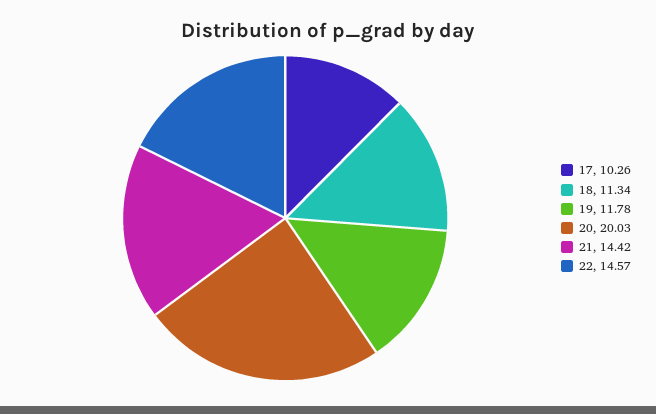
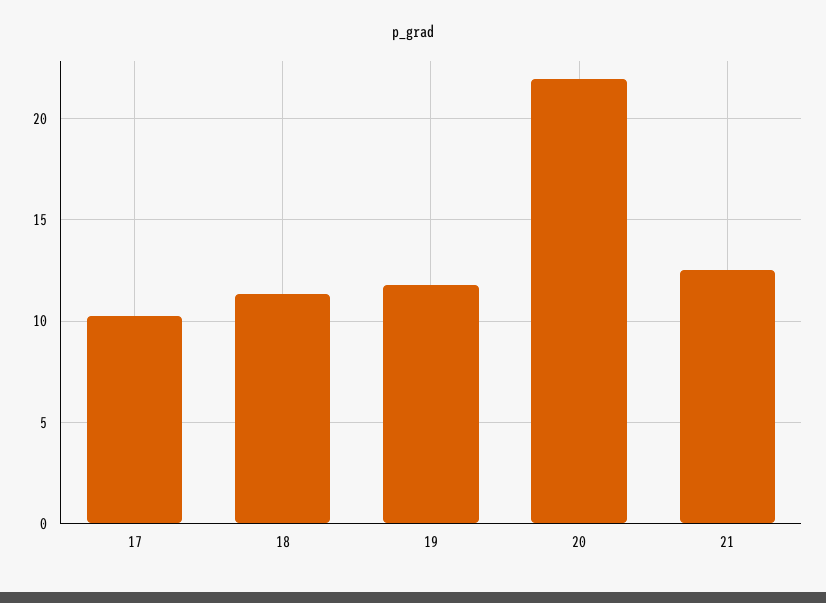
  {
    "17": 10.26,
    "18": 11.34,
    "19": 11.78,
-   "20": 20.03,
+   "20": 22,
-   "21": 14.42,
+   "21": 12.5
-   "22": 14.57
  }

